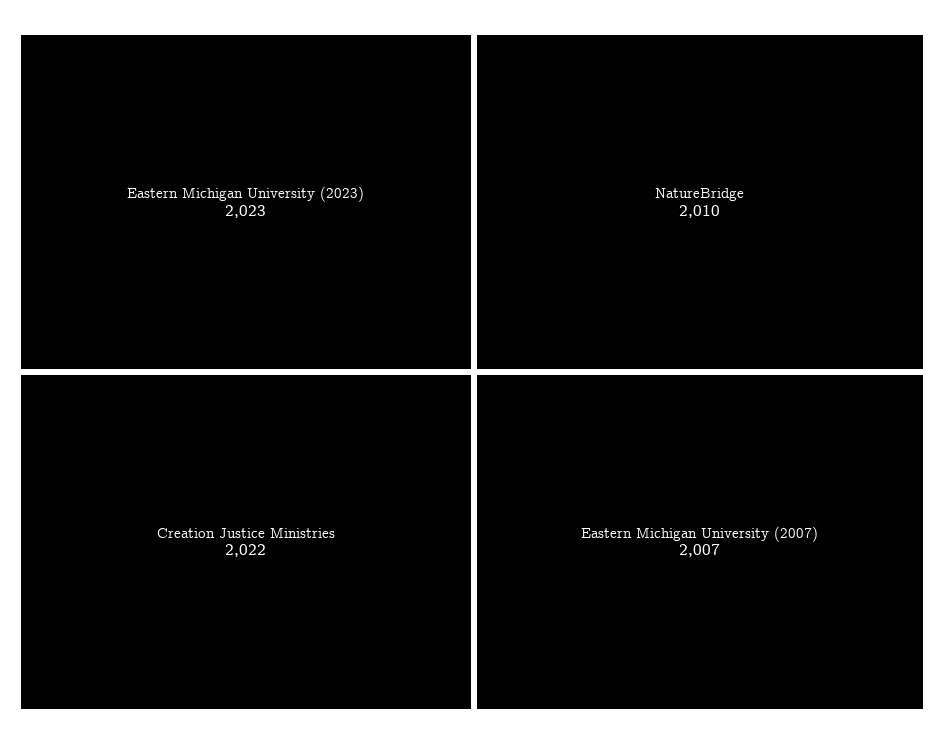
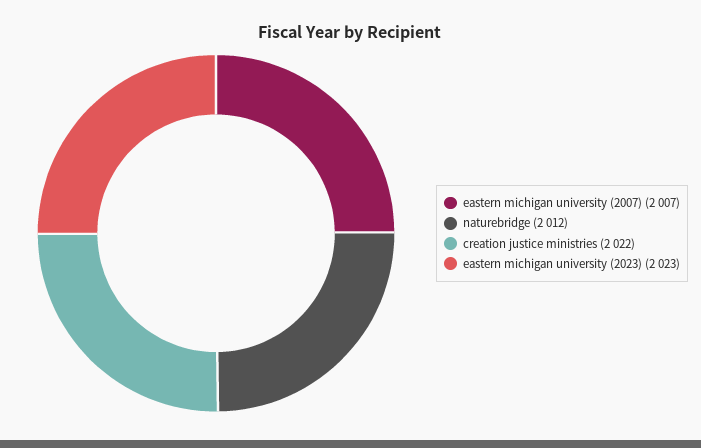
  {
    "Eastern Michigan University (2023)": 2023,
    "Creation Justice Ministries": 2022,
-   "NatureBridge": 2010,
+   "NatureBridge": 2012,
    "Eastern Michigan University (2007)": 2007
  }

